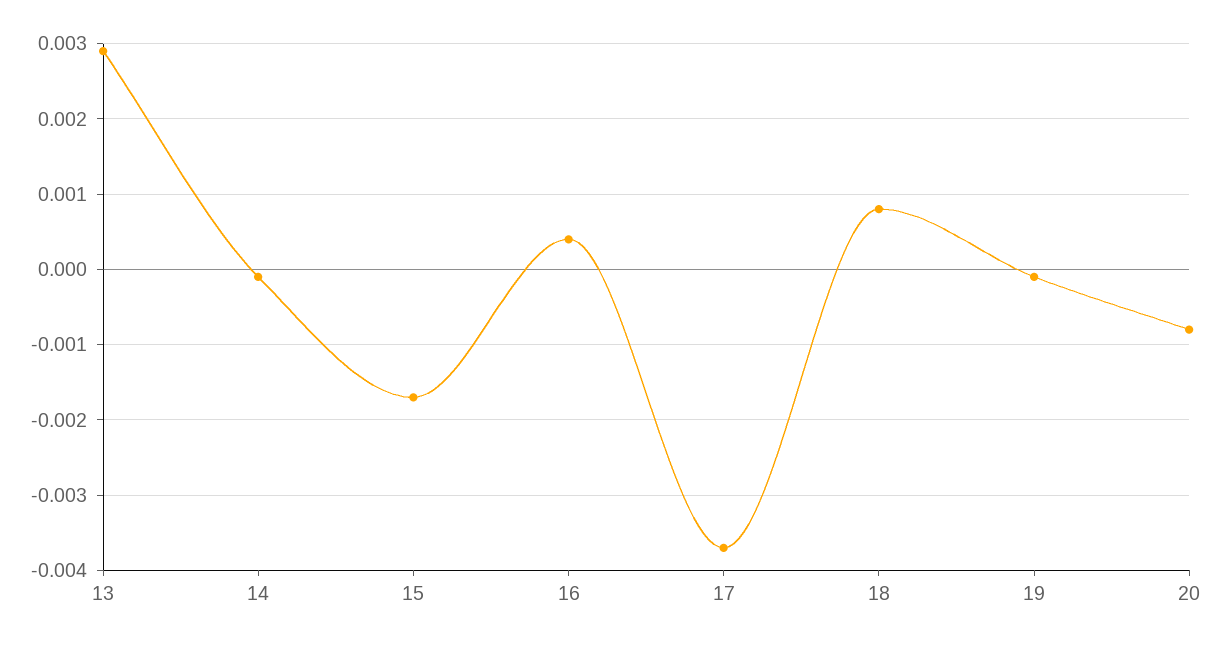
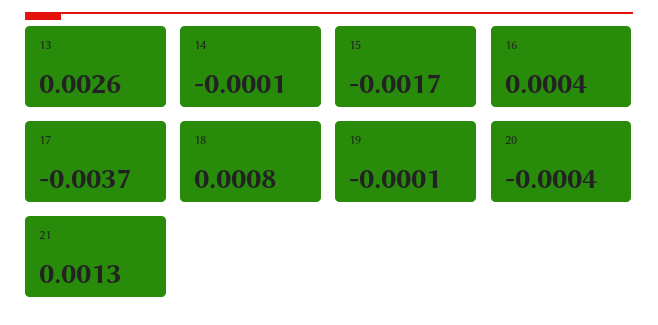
  {
-   "13": 0.0029,
+   "13": 0.0026,
    "14": -0.0001,
    "15": -0.0017,
    "16": 0.0004,
    "17": -0.0037,
    "18": 0.0008,
    "19": -0.0001,
-   "20": -0.0008
+   "20": -0.0004,
+   "21": 0.0013
  }

